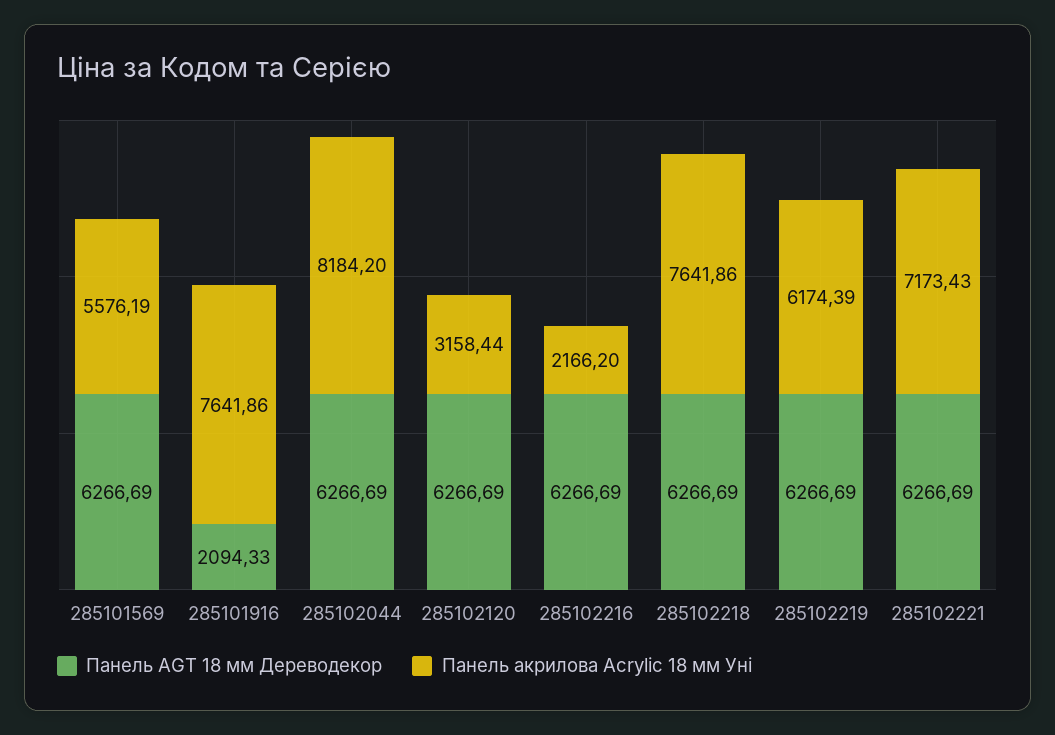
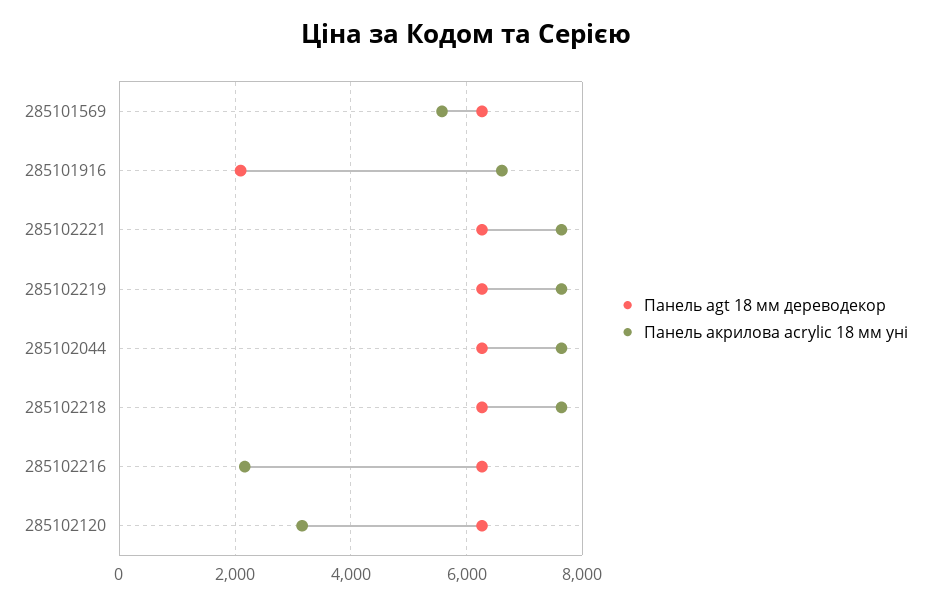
  {
    "Панель AGT 18 мм Дереводекор": {
      "285101569": 6266.69,
      "285101916": 2094.33,
      "285102044": 6266.69,
      "285102120": 6266.69,
      "285102216": 6266.69,
      "285102218": 6266.69,
      "285102219": 6266.69,
      "285102221": 6266.69
    },
    "Панель акрилова Acrylic 18 мм Уні": {
      "285101569": 5576.19,
-     "285101916": 7641.86,
+     "285101916": 6600,
-     "285102044": 8184.2,
+     "285102044": 7600,
      "285102120": 3158.44,
      "285102216": 2166.2,
      "285102218": 7641.86,
-     "285102219": 6174.39,
+     "285102219": 7600,
-     "285102221": 7173.43
+     "285102221": 7600
    }
  }

